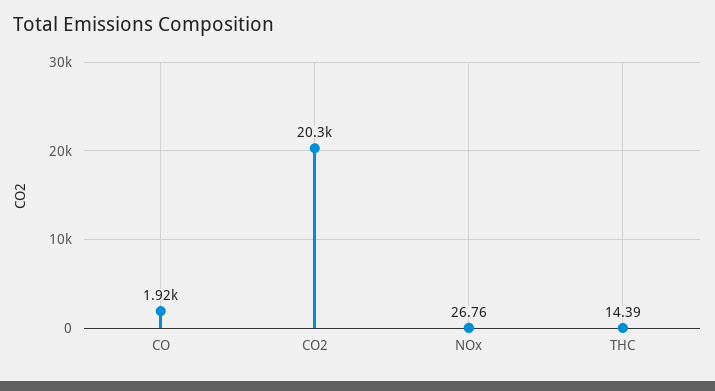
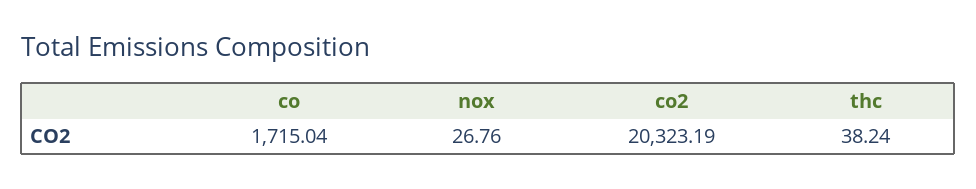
  {
-   "CO": 1920,
+   "CO": 1715.04,
    "CO2": 20323.19,
    "NOx": 26.76,
-   "THC": 14.39
+   "THC": 38.24
  }

